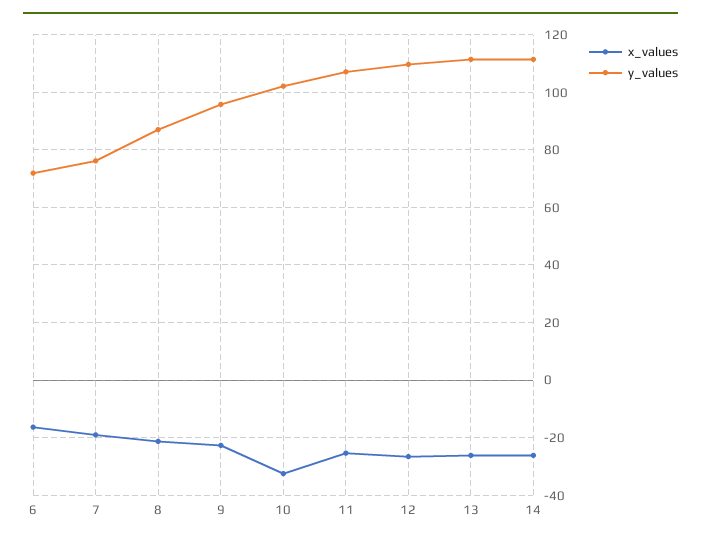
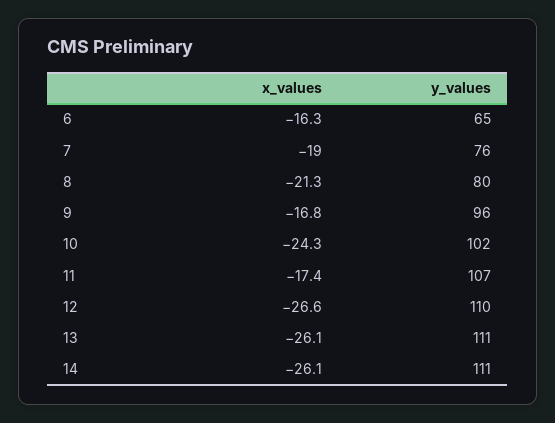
  {
    "x_values": {
      "6": -16.3,
      "7": -19,
      "8": -21.3,
-     "9": -22.5,
+     "9": -16.8,
-     "10": -32.5,
+     "10": -24.3,
-     "11": -25,
+     "11": -17.4,
      "12": -26.6,
      "13": -26.1,
      "14": -26.1
    },
    "y_values": {
-     "6": 72.5,
+     "6": 65,
      "7": 76,
-     "8": 87.5,
+     "8": 80,
      "9": 96,
      "10": 102,
      "11": 107,
      "12": 110,
      "13": 111,
      "14": 111
    }
  }

